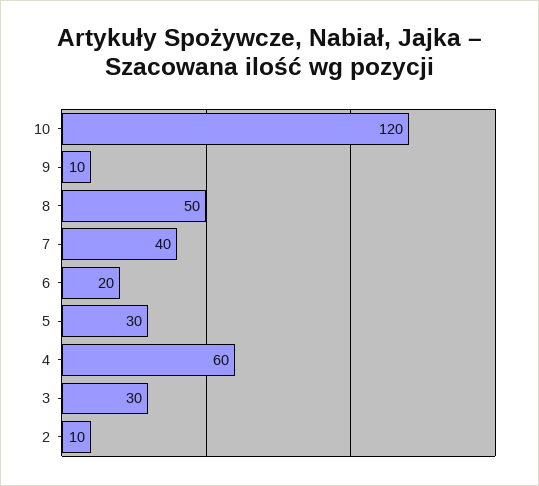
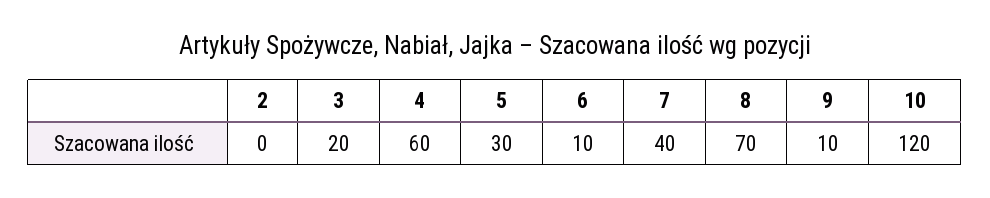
  {
    "10": 120,
    "9": 10,
-   "8": 50,
+   "8": 70,
    "7": 40,
-   "6": 20,
+   "6": 10,
    "5": 30,
    "4": 60,
-   "3": 30,
+   "3": 20,
-   "2": 10
+   "2": 0
  }

